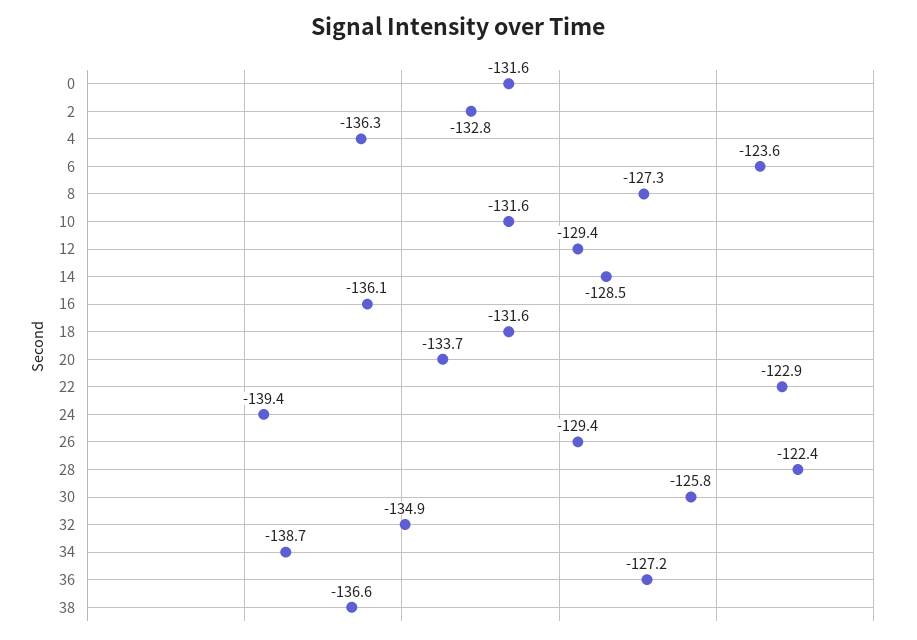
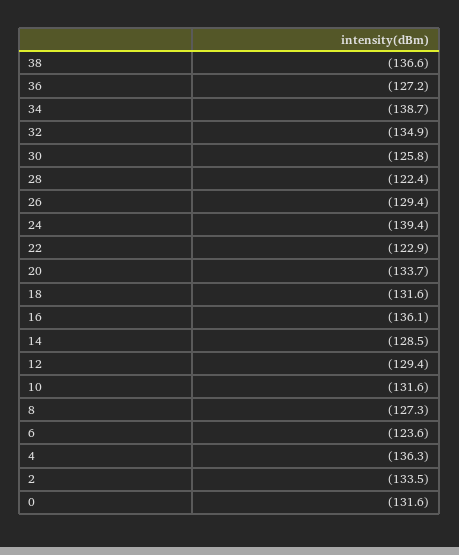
  {
    "0": -131.6,
-   "2": -132.8,
+   "2": -133.5,
    "4": -136.3,
    "6": -123.6,
    "8": -127.3,
    "10": -131.6,
    "12": -129.4,
    "14": -128.5,
    "16": -136.1,
    "18": -131.6,
    "20": -133.7,
    "22": -122.9,
    "24": -139.4,
    "26": -129.4,
    "28": -122.4,
    "30": -125.8,
    "32": -134.9,
    "34": -138.7,
    "36": -127.2,
    "38": -136.6
  }

